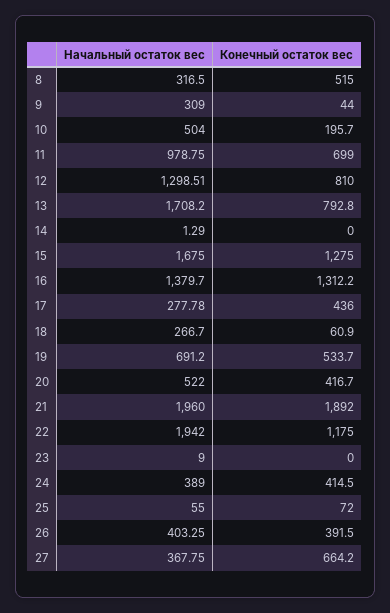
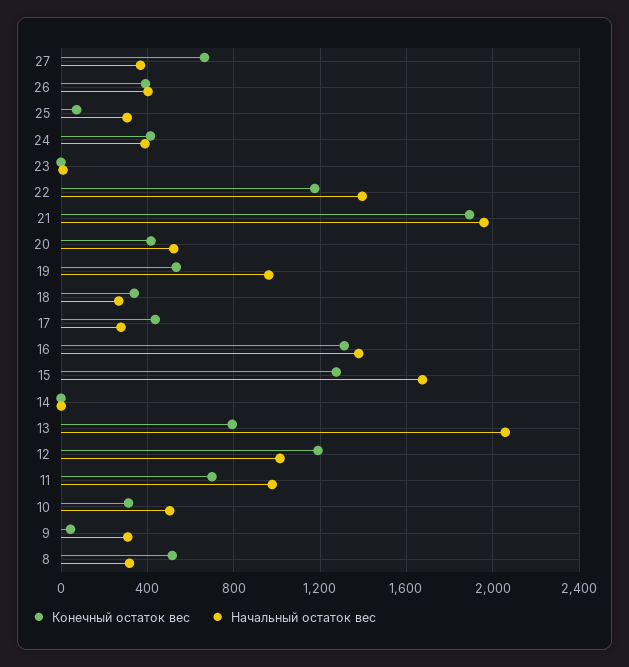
  {
    "Начальный остаток вес": {
      "8": 316.5,
      "9": 309,
      "10": 504,
      "11": 978.75,
-     "12": 1298.51,
+     "12": 1000,
-     "13": 1708.2,
+     "13": 2050,
      "14": 1.29,
      "15": 1675,
      "16": 1379.7,
      "17": 277.78,
      "18": 266.7,
-     "19": 691.2,
+     "19": 950,
      "20": 522,
      "21": 1960,
-     "22": 1942,
+     "22": 1400,
      "23": 9,
      "24": 389,
-     "25": 55,
+     "25": 300,
      "26": 403.25,
      "27": 367.75
    },
    "Конечный остаток вес": {
      "8": 515,
      "9": 44,
-     "10": 195.7,
+     "10": 300,
      "11": 699,
-     "12": 810,
+     "12": 1200,
      "13": 792.8,
      "14": 0,
      "15": 1275,
      "16": 1312.2,
      "17": 436,
-     "18": 60.9,
+     "18": 350,
      "19": 533.7,
      "20": 416.7,
      "21": 1892,
      "22": 1175,
      "23": 0,
      "24": 414.5,
      "25": 72,
      "26": 391.5,
      "27": 664.2
    }
  }

